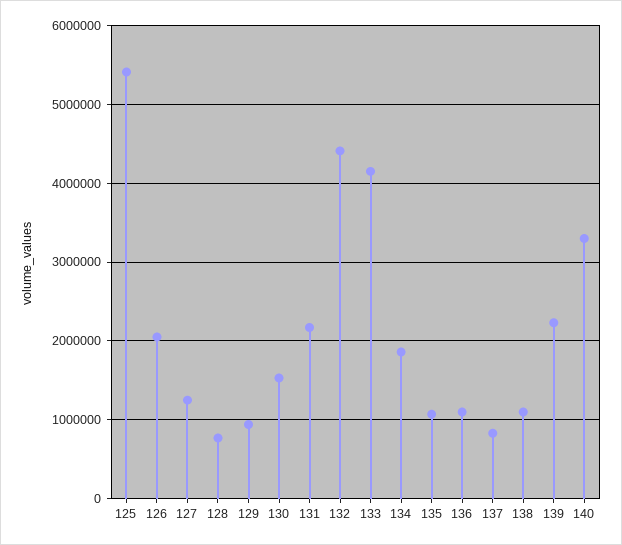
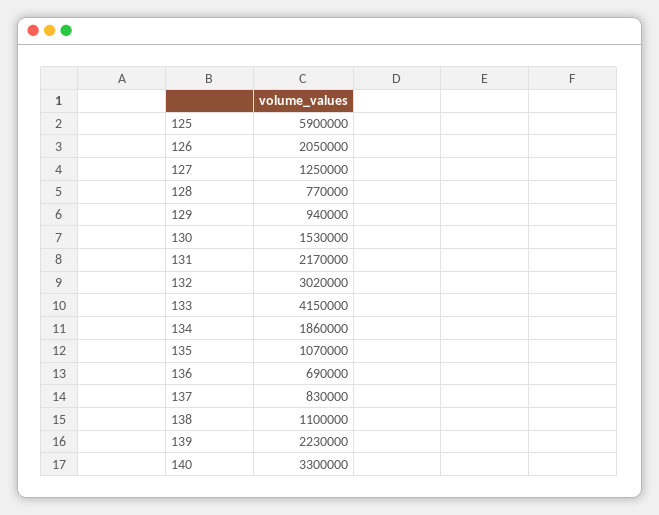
  {
-   "125": 5400000,
+   "125": 5900000,
    "126": 2050000,
    "127": 1250000,
    "128": 770000,
    "129": 940000,
    "130": 1530000,
    "131": 2170000,
-   "132": 4400000,
+   "132": 3020000,
    "133": 4150000,
    "134": 1860000,
    "135": 1070000,
-   "136": 1100000,
+   "136": 690000,
    "137": 830000,
    "138": 1100000,
    "139": 2230000,
    "140": 3300000
  }

